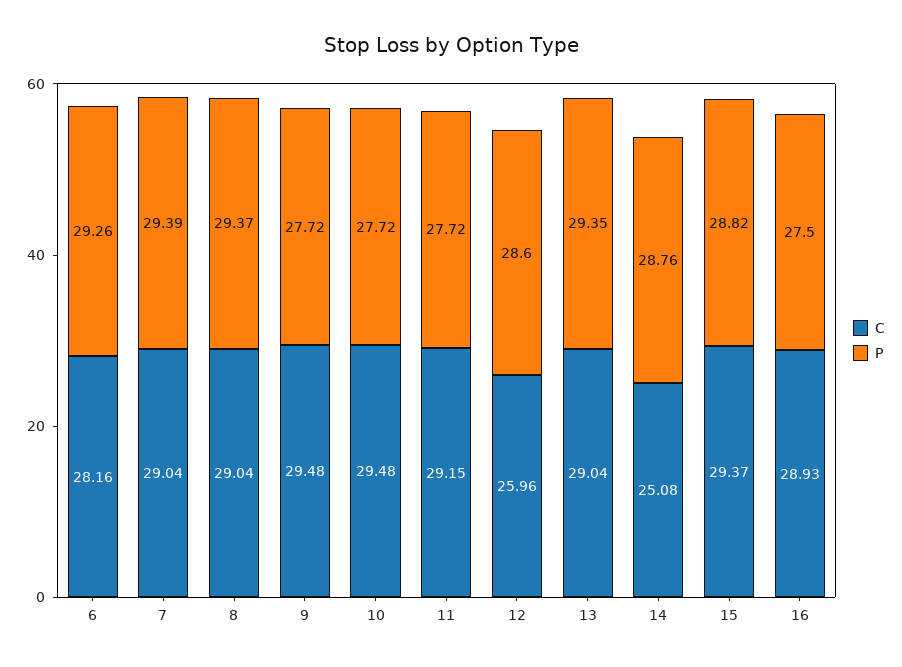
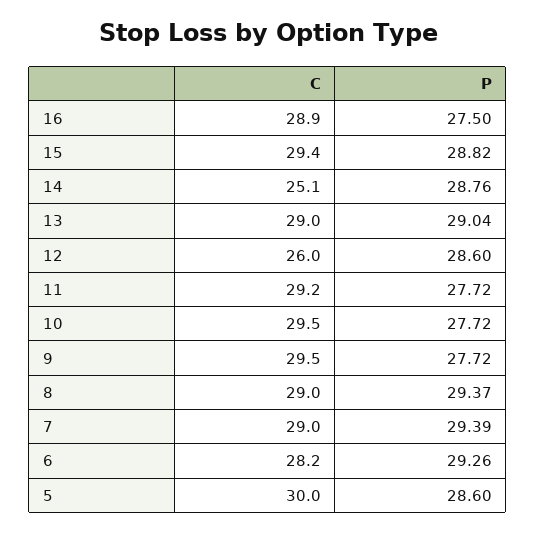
  {
    "C": {
      "6": 28.16,
      "7": 29.04,
      "8": 29.04,
      "9": 29.48,
      "10": 29.48,
      "11": 29.15,
      "12": 25.96,
      "13": 29.04,
      "14": 25.08,
      "15": 29.37,
-     "16": 28.93
+     "16": 28.93,
+     "5": 30
    },
    "P": {
      "6": 29.26,
      "7": 29.39,
      "8": 29.37,
      "9": 27.72,
      "10": 27.72,
      "11": 27.72,
      "12": 28.6,
-     "13": 29.35,
+     "13": 29.04,
      "14": 28.76,
      "15": 28.82,
-     "16": 27.5
+     "16": 27.5,
+     "5": 28.6
    }
  }

